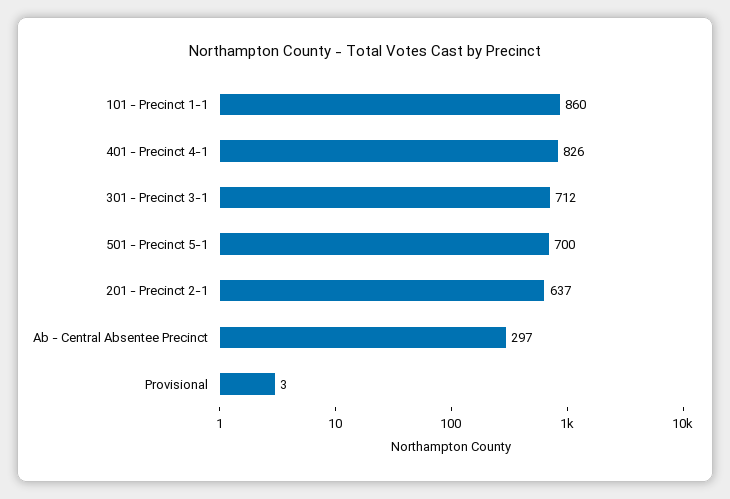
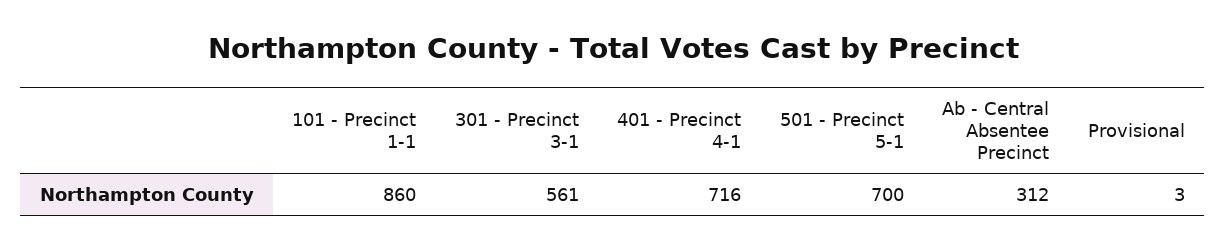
  {
    "101 - Precinct 1-1": 860,
-   "401 - Precinct 4-1": 826,
+   "401 - Precinct 4-1": 716,
-   "301 - Precinct 3-1": 712,
+   "301 - Precinct 3-1": 561,
    "501 - Precinct 5-1": 700,
-   "201 - Precinct 2-1": 637,
-   "Ab - Central Absentee Precinct": 297,
+   "Ab - Central Absentee Precinct": 312,
    "Provisional": 3
  }

